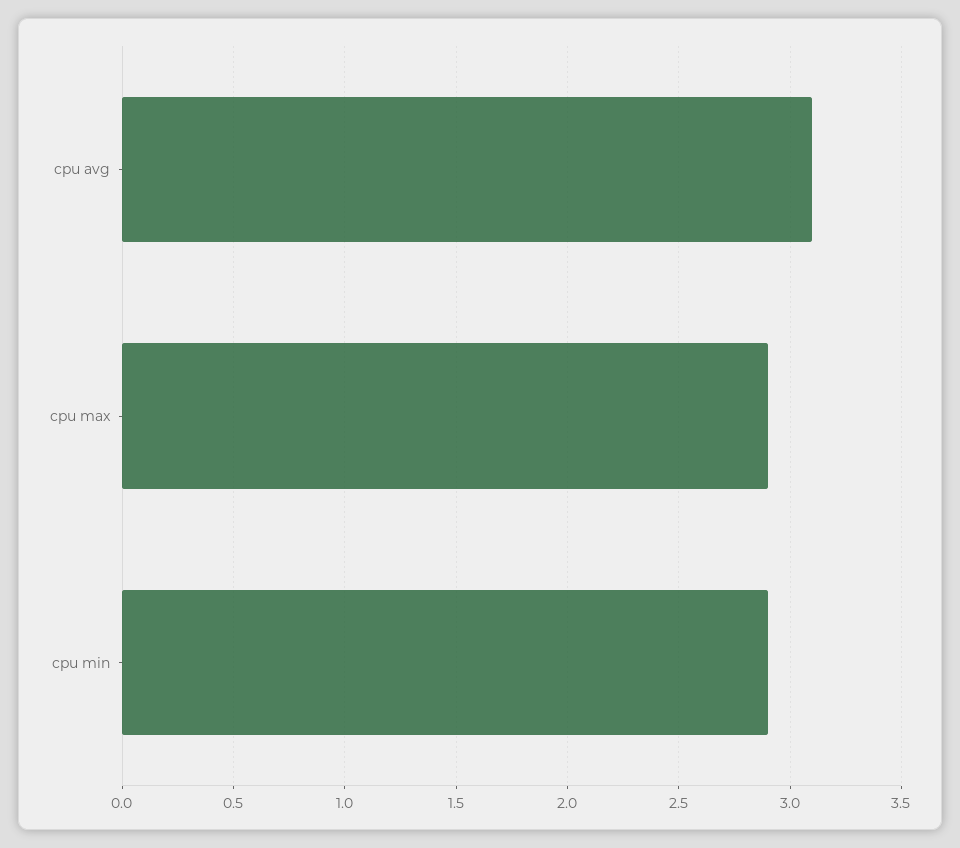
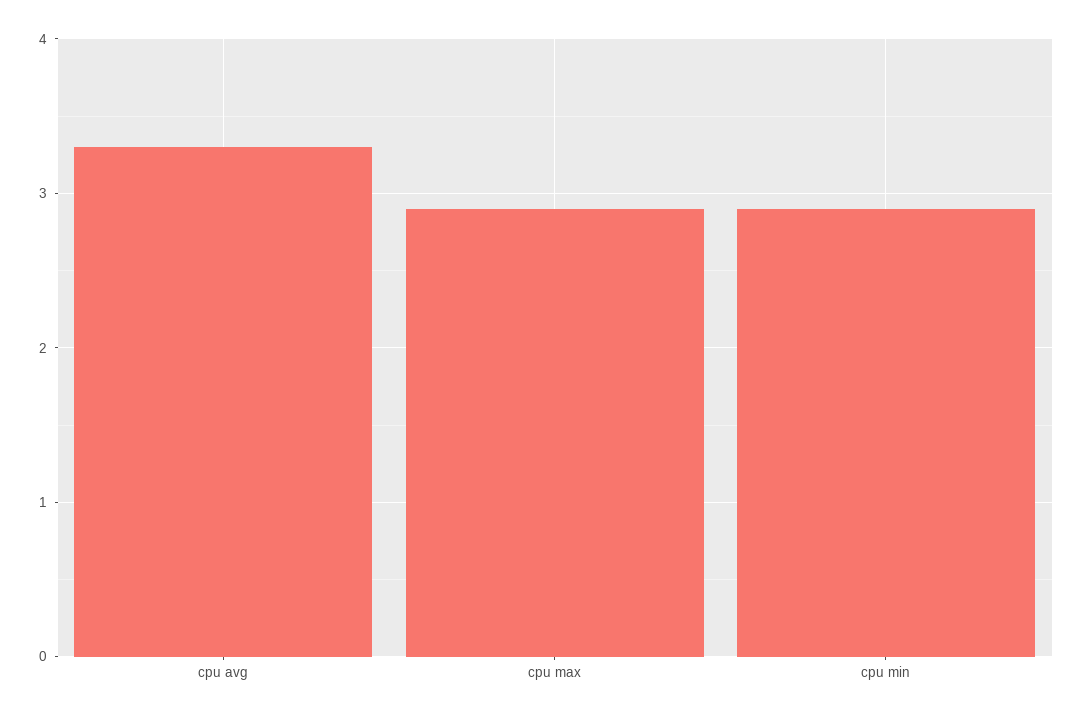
  {
-   "cpu avg": 3.1,
+   "cpu avg": 3.3,
    "cpu max": 2.9,
    "cpu min": 2.9
  }

